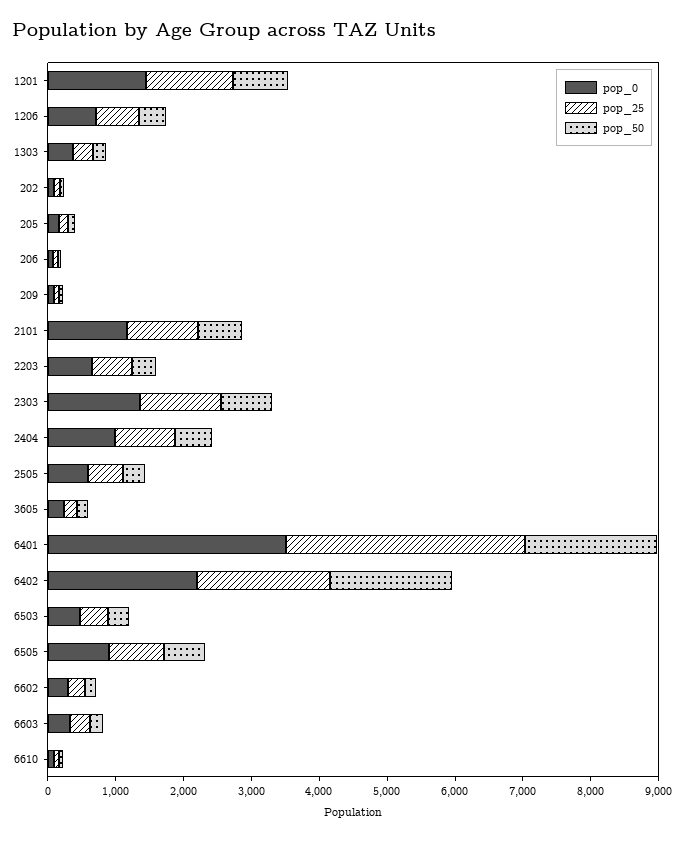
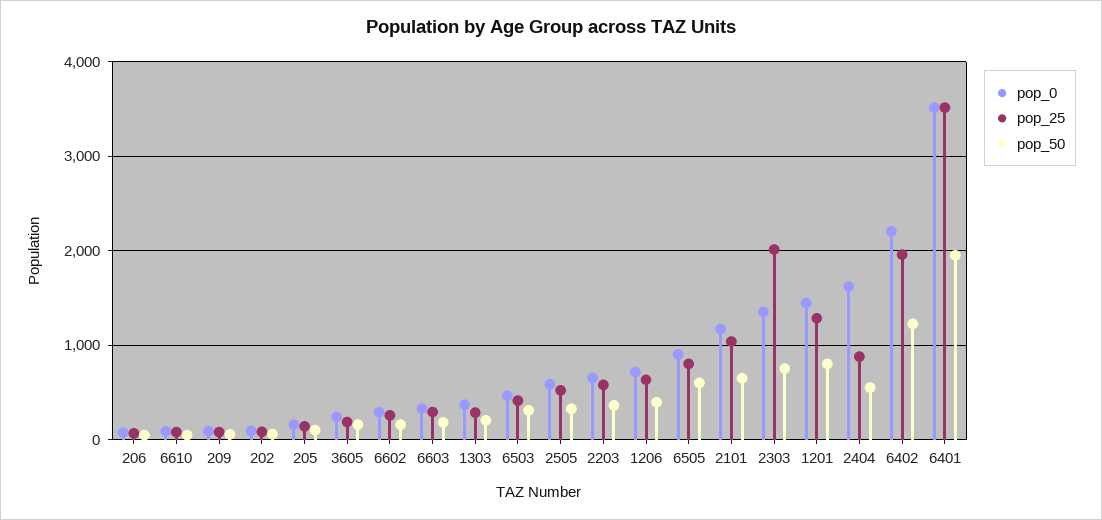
  {
    "pop_0": {
      "1201": 1400,
      "1206": 700,
      "1303": 400,
      "202": 100,
      "205": 200,
      "206": 100,
      "209": 100,
      "2101": 1200,
      "2203": 700,
      "2303": 1400,
-     "2404": 1000,
+     "2404": 1600,
      "2505": 600,
      "3605": 200,
      "6401": 3500,
      "6402": 2200,
      "6503": 500,
      "6505": 900,
      "6602": 300,
      "6603": 300,
      "6610": 100
    },
    "pop_25": {
      "1201": 1300,
      "1206": 600,
      "1303": 300,
      "202": 100,
      "205": 100,
      "206": 100,
      "209": 100,
      "2101": 1000,
      "2203": 600,
-     "2303": 1200,
+     "2303": 2000,
      "2404": 900,
      "2505": 500,
      "3605": 200,
      "6401": 3500,
      "6402": 2000,
      "6503": 400,
      "6505": 800,
      "6602": 300,
      "6603": 300,
      "6610": 100
    },
    "pop_50": {
      "1201": 800,
      "1206": 400,
      "1303": 200,
      "202": 100,
      "205": 100,
      "206": 0,
      "209": 100,
      "2101": 700,
      "2203": 400,
      "2303": 800,
      "2404": 600,
      "2505": 300,
      "3605": 200,
      "6401": 2000,
-     "6402": 1800,
+     "6402": 1200,
      "6503": 300,
      "6505": 600,
      "6602": 200,
      "6603": 200,
      "6610": 0
    }
  }

